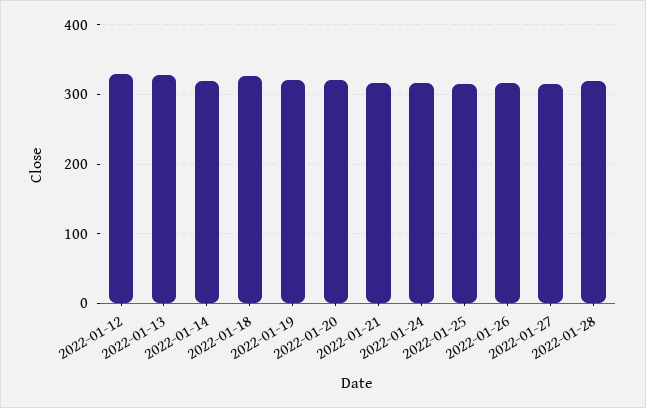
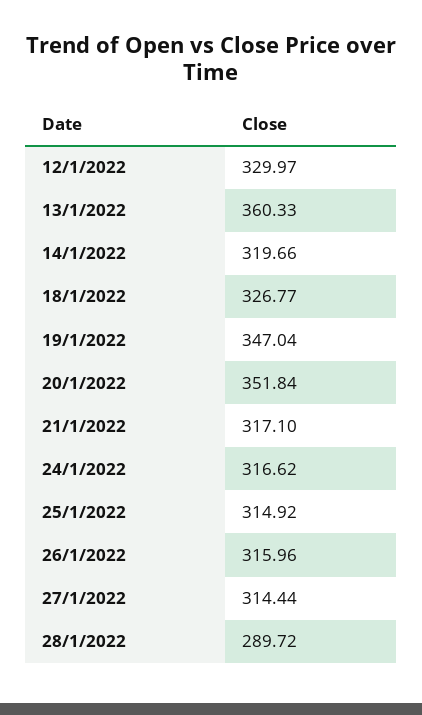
  {
    "2022-01-12": 329.97,
-   "2022-01-13": 330,
+   "2022-01-13": 360.33,
    "2022-01-14": 319.66,
    "2022-01-18": 326.77,
-   "2022-01-19": 320,
+   "2022-01-19": 347.04,
-   "2022-01-20": 320,
+   "2022-01-20": 351.84,
    "2022-01-21": 317.1,
    "2022-01-24": 316.62,
    "2022-01-25": 314.92,
    "2022-01-26": 315.96,
    "2022-01-27": 314.44,
-   "2022-01-28": 320
+   "2022-01-28": 289.72
  }

